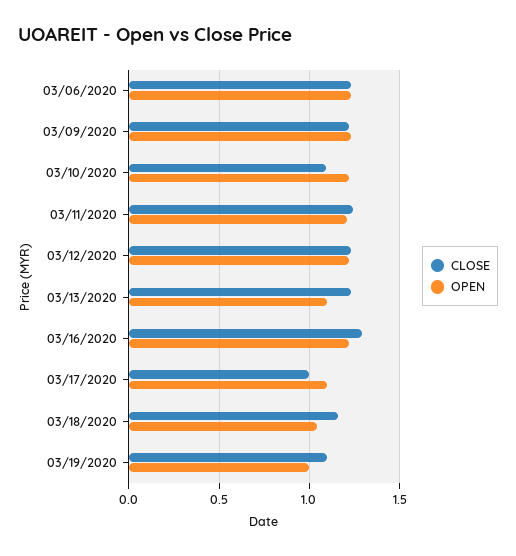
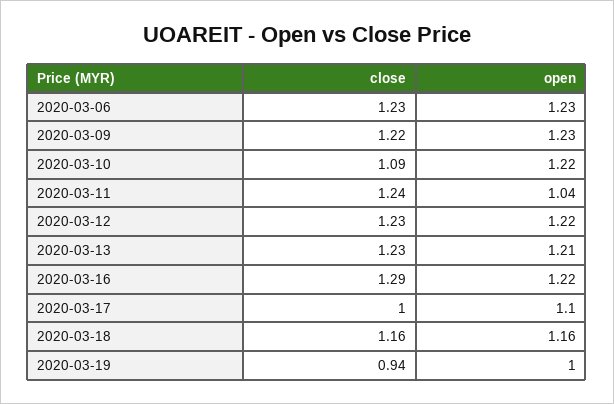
  {
    "CLOSE": {
      "03/06/2020": 1.23,
      "03/09/2020": 1.22,
      "03/10/2020": 1.09,
      "03/11/2020": 1.24,
      "03/12/2020": 1.23,
      "03/13/2020": 1.23,
      "03/16/2020": 1.29,
      "03/17/2020": 1,
      "03/18/2020": 1.16,
-     "03/19/2020": 1.1
+     "03/19/2020": 0.94
    },
    "OPEN": {
      "03/06/2020": 1.23,
      "03/09/2020": 1.23,
      "03/10/2020": 1.22,
-     "03/11/2020": 1.2,
+     "03/11/2020": 1.04,
      "03/12/2020": 1.22,
-     "03/13/2020": 1.1,
+     "03/13/2020": 1.21,
      "03/16/2020": 1.22,
      "03/17/2020": 1.1,
-     "03/18/2020": 1.05,
+     "03/18/2020": 1.16,
      "03/19/2020": 1
    }
  }

